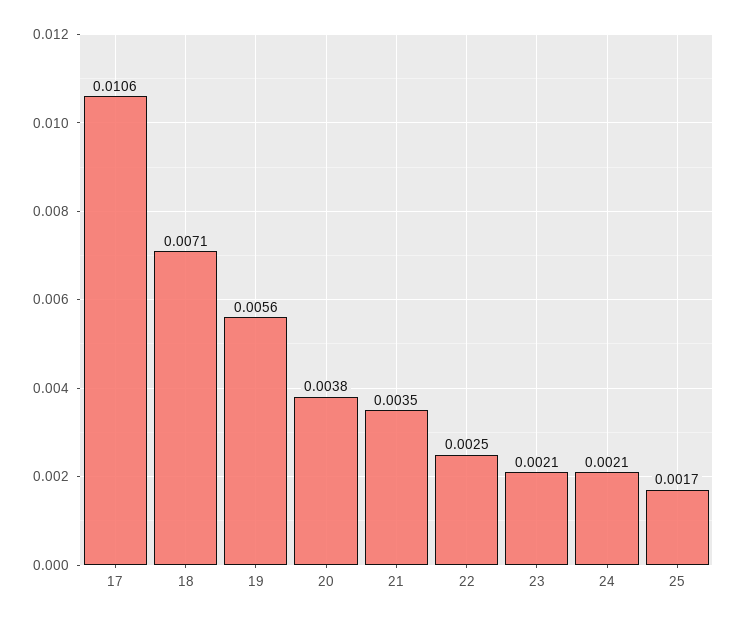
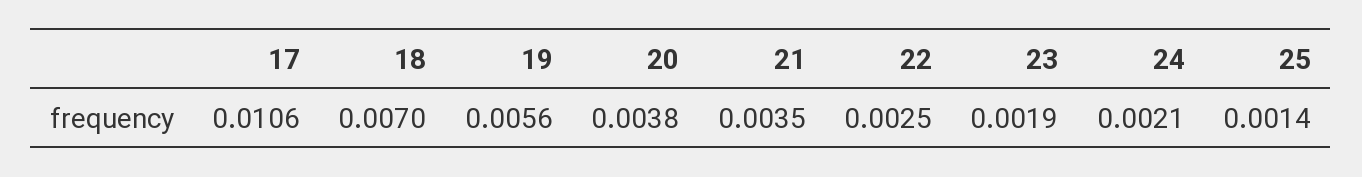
  {
    "17": 0.0106,
-   "18": 0.0071,
+   "18": 0.007,
    "19": 0.0056,
    "20": 0.0038,
    "21": 0.0035,
    "22": 0.0025,
-   "23": 0.0021,
+   "23": 0.0019,
    "24": 0.0021,
-   "25": 0.0017
+   "25": 0.0014
  }

